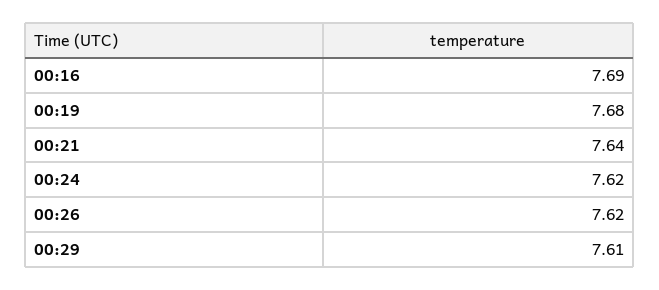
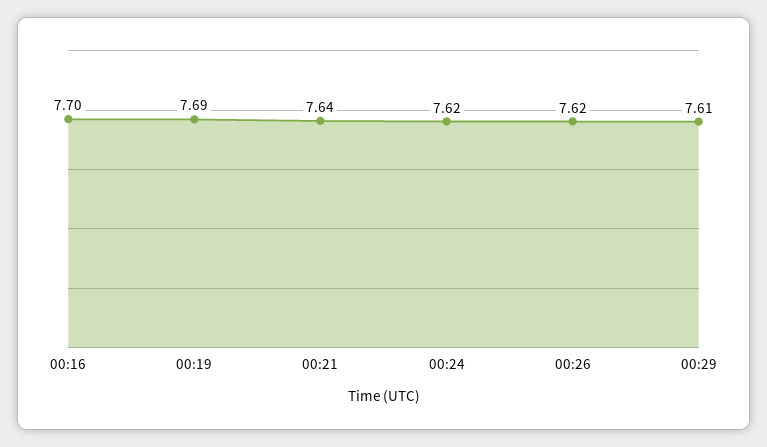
  {
-   "00:16": 7.69,
+   "00:16": 7.7,
-   "00:19": 7.68,
+   "00:19": 7.69,
    "00:21": 7.64,
    "00:24": 7.62,
    "00:26": 7.62,
    "00:29": 7.61
  }

